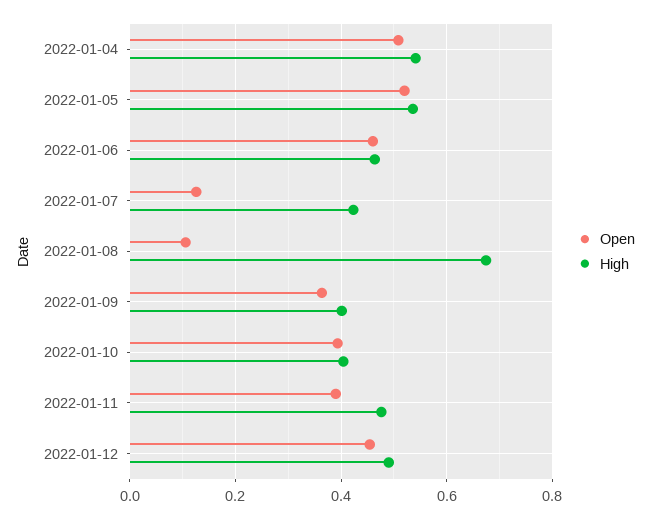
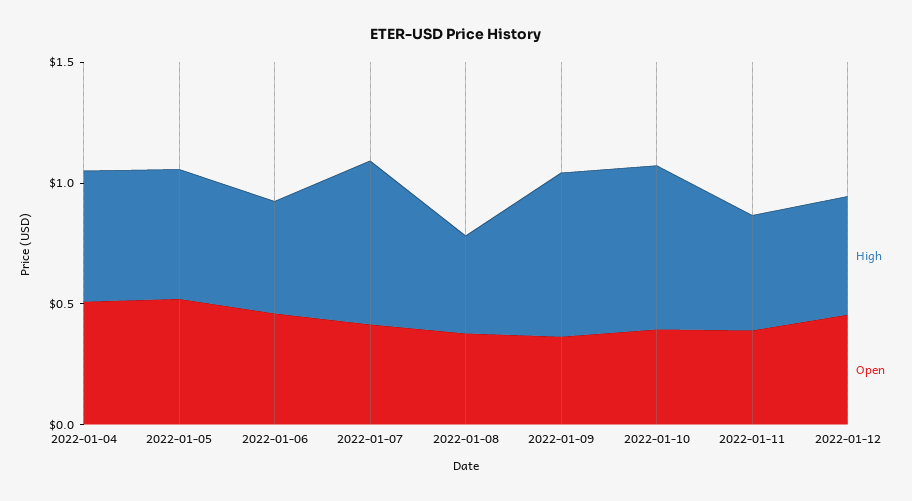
  {
    "Open": {
      "2022-01-04": 0.5,
      "2022-01-05": 0.52,
      "2022-01-06": 0.46,
-     "2022-01-07": 0.12,
+     "2022-01-07": 0.4,
-     "2022-01-08": 0.1,
+     "2022-01-08": 0.4,
      "2022-01-09": 0.36,
      "2022-01-10": 0.4,
      "2022-01-11": 0.38,
      "2022-01-12": 0.46
    },
    "High": {
      "2022-01-04": 0.54,
      "2022-01-05": 0.54,
      "2022-01-06": 0.46,
-     "2022-01-07": 0.42,
+     "2022-01-07": 0.7,
-     "2022-01-08": 0.68,
+     "2022-01-08": 0.4,
-     "2022-01-09": 0.4,
+     "2022-01-09": 0.7,
-     "2022-01-10": 0.4,
+     "2022-01-10": 0.7,
      "2022-01-11": 0.48,
      "2022-01-12": 0.5
    }
  }

